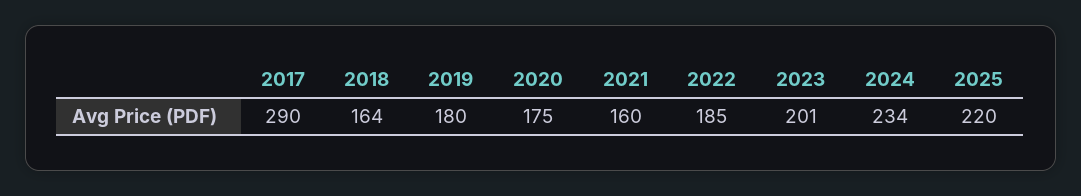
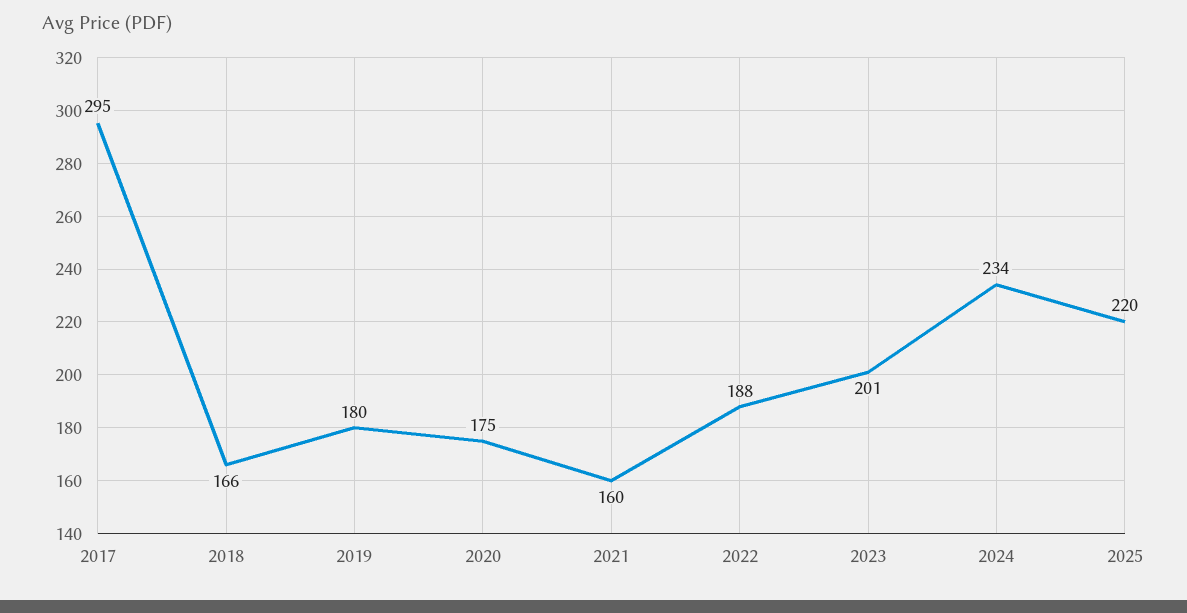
  {
-   "2017": 290,
+   "2017": 295,
-   "2018": 164,
+   "2018": 166,
    "2019": 180,
    "2020": 175,
    "2021": 160,
-   "2022": 185,
+   "2022": 188,
    "2023": 201,
    "2024": 234,
    "2025": 220
  }

